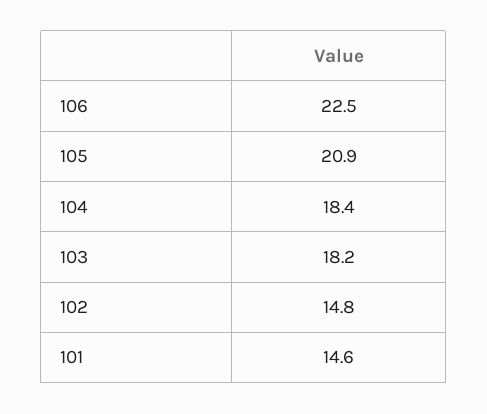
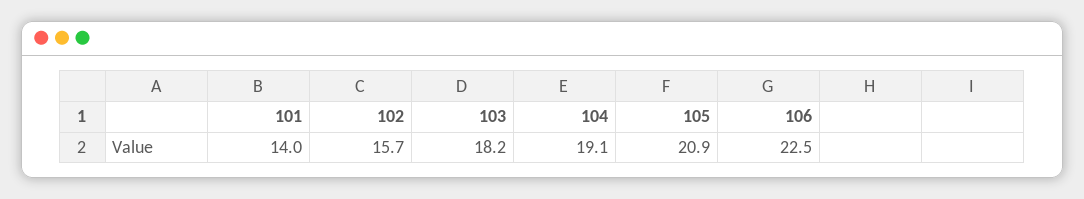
  {
    "106": 22.5,
    "105": 20.9,
-   "104": 18.4,
+   "104": 19.1,
    "103": 18.2,
-   "102": 14.8,
+   "102": 15.7,
-   "101": 14.6
+   "101": 14
  }

